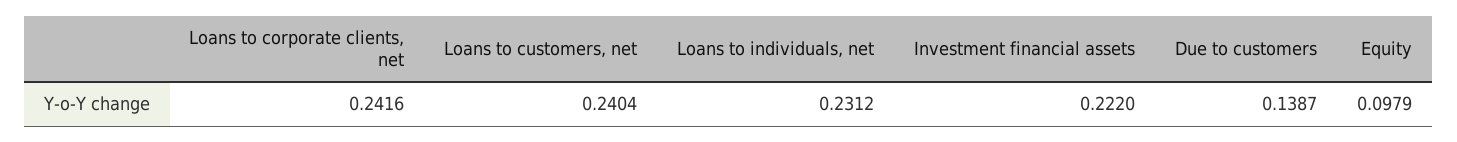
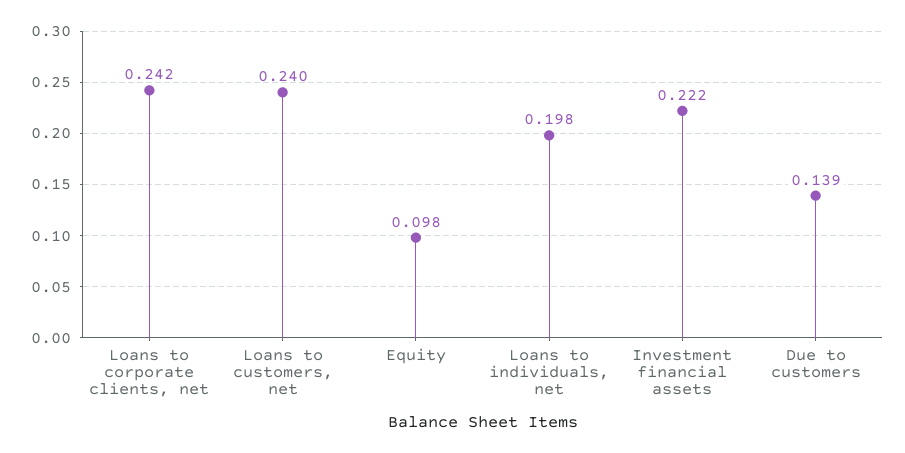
  {
    "Loans to corporate clients, net": 0.2416,
    "Loans to customers, net": 0.2404,
-   "Loans to individuals, net": 0.2312,
+   "Loans to individuals, net": 0.198,
    "Investment financial assets": 0.222,
    "Due to customers": 0.1387,
    "Equity": 0.0979
  }

